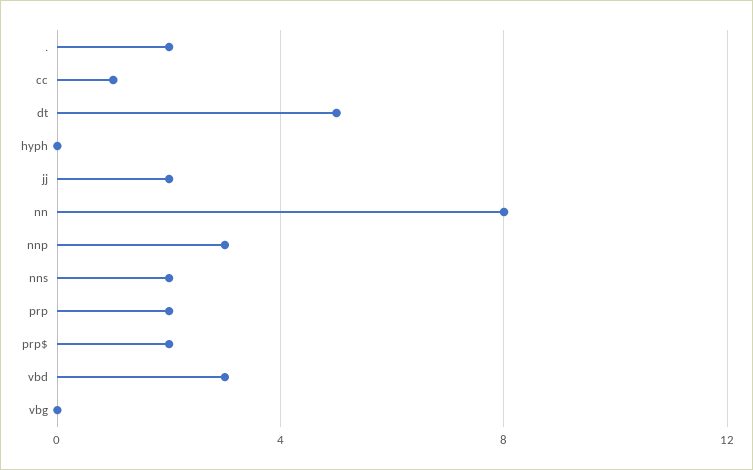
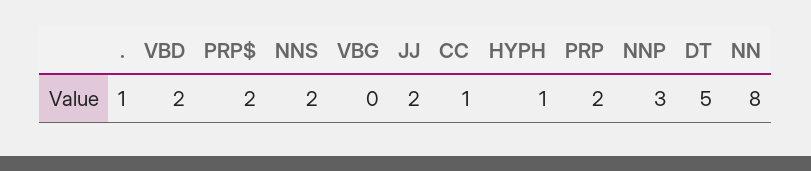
  {
-   ".": 2,
+   ".": 1,
    "cc": 1,
    "dt": 5,
-   "hyph": 0,
+   "hyph": 1,
    "jj": 2,
    "nn": 8,
    "nnp": 3,
    "nns": 2,
    "prp": 2,
    "prp$": 2,
-   "vbd": 3,
+   "vbd": 2,
    "vbg": 0
  }

